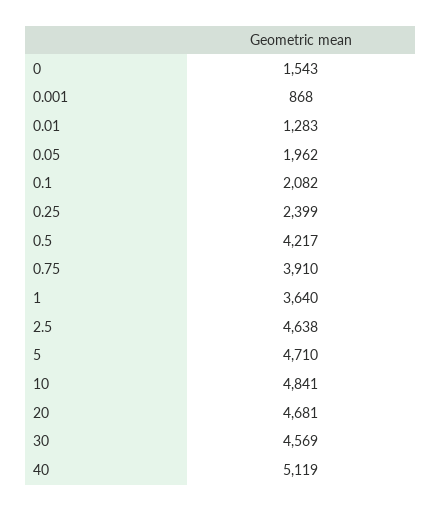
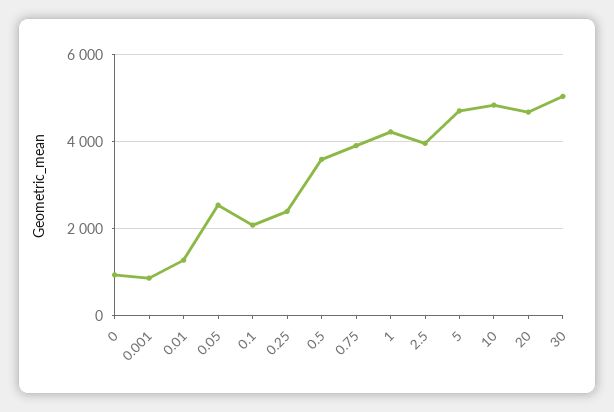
  {
-   "0": 1543,
+   "0": 1000,
    "0.001": 868,
    "0.01": 1283,
-   "0.05": 1962,
+   "0.05": 2600,
    "0.1": 2082,
    "0.25": 2399,
-   "0.5": 4217,
+   "0.5": 3600,
    "0.75": 3910,
-   "1": 3640,
+   "1": 4200,
-   "2.5": 4638,
+   "2.5": 4000,
    "5": 4710,
    "10": 4841,
    "20": 4681,
-   "30": 4569,
+   "30": 5000
-   "40": 5119
  }

